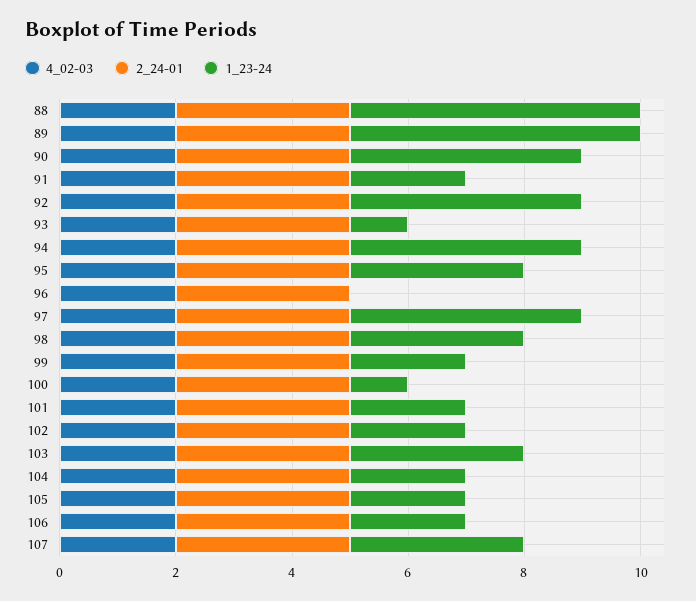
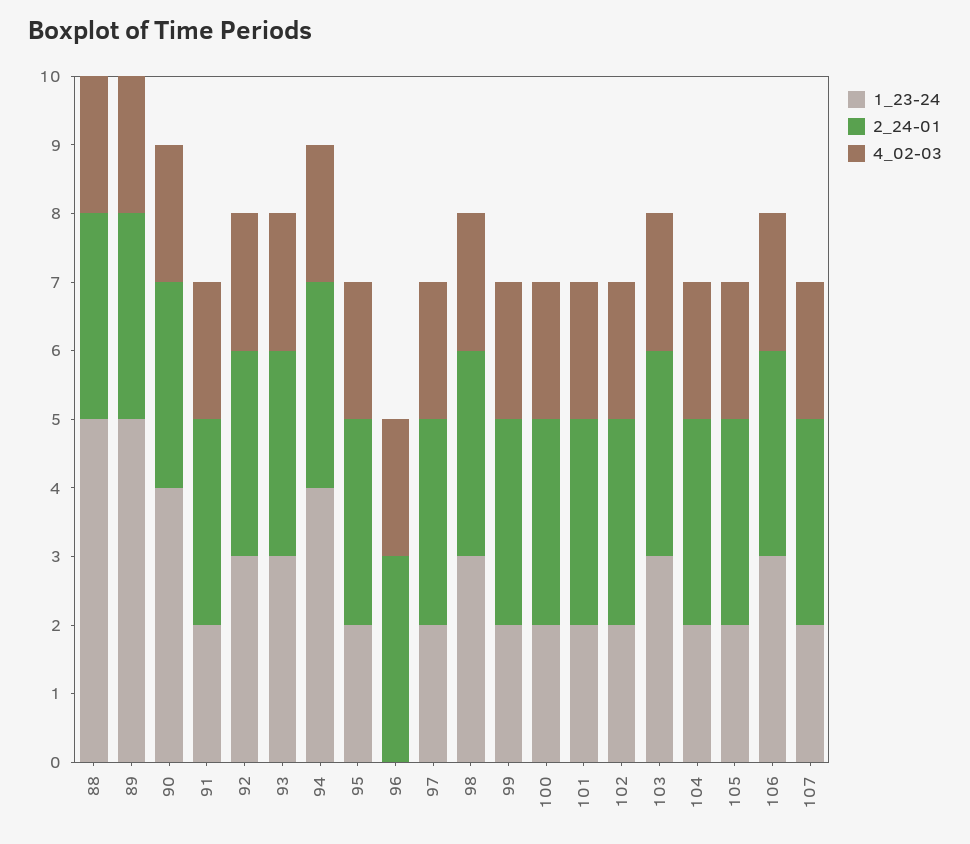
  {
    "4_02-03": {
      "88": 2,
      "89": 2,
      "90": 2,
      "91": 2,
      "92": 2,
      "93": 2,
      "94": 2,
      "95": 2,
      "96": 2,
      "97": 2,
      "98": 2,
      "99": 2,
      "100": 2,
      "101": 2,
      "102": 2,
      "103": 2,
      "104": 2,
      "105": 2,
      "106": 2,
      "107": 2
    },
    "2_24-01": {
      "88": 3,
      "89": 3,
      "90": 3,
      "91": 3,
      "92": 3,
      "93": 3,
      "94": 3,
      "95": 3,
      "96": 3,
      "97": 3,
      "98": 3,
      "99": 3,
      "100": 3,
      "101": 3,
      "102": 3,
      "103": 3,
      "104": 3,
      "105": 3,
      "106": 3,
      "107": 3
    },
    "1_23-24": {
      "88": 5,
      "89": 5,
      "90": 4,
      "91": 2,
-     "92": 4,
+     "92": 3,
-     "93": 1,
+     "93": 3,
      "94": 4,
-     "95": 3,
+     "95": 2,
      "96": 0,
-     "97": 4,
+     "97": 2,
      "98": 3,
      "99": 2,
-     "100": 1,
+     "100": 2,
      "101": 2,
      "102": 2,
      "103": 3,
      "104": 2,
      "105": 2,
-     "106": 2,
+     "106": 3,
-     "107": 3
+     "107": 2
    }
  }

